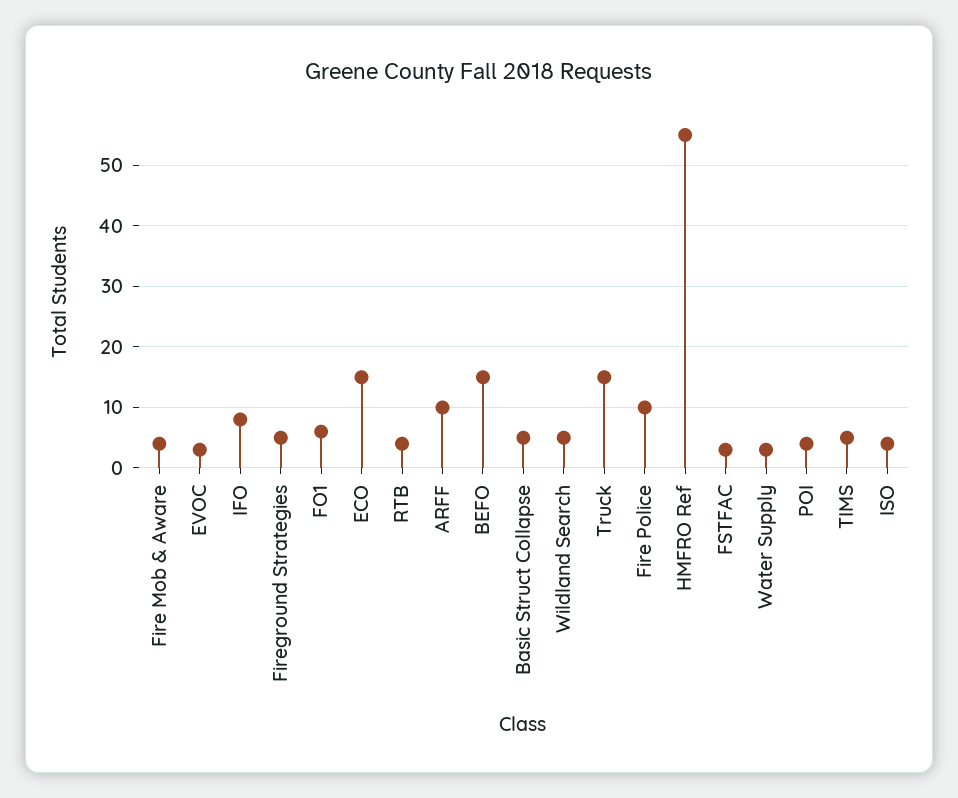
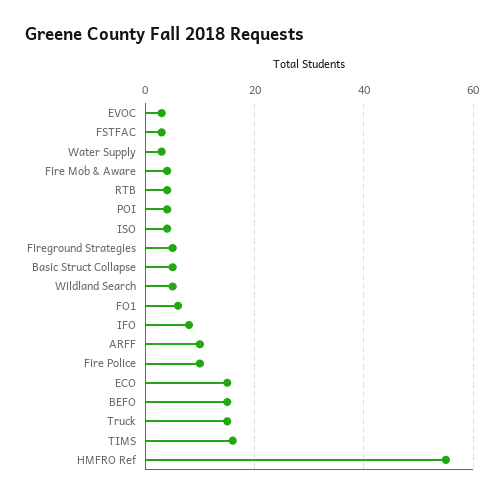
  {
    "Fire Mob & Aware": 4,
    "EVOC": 3,
    "IFO": 8,
    "Fireground Strategies": 5,
    "FO1": 6,
    "ECO": 15,
    "RTB": 4,
    "ARFF": 10,
    "BEFO": 15,
    "Basic Struct Collapse": 5,
    "Wildland Search": 5,
    "Truck": 15,
    "Fire Police": 10,
    "HMFRO Ref": 55,
    "FSTFAC": 3,
    "Water Supply": 3,
    "POI": 4,
-   "TIMS": 5,
+   "TIMS": 15,
    "ISO": 4
  }

